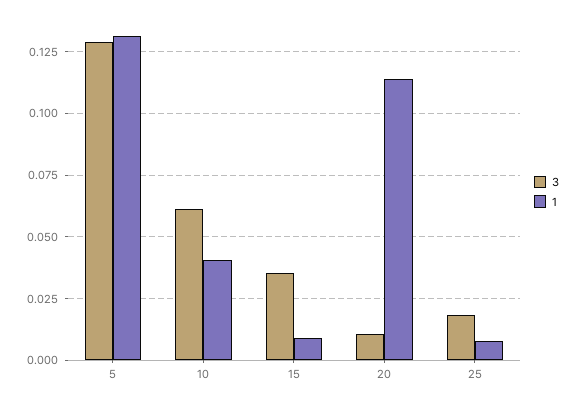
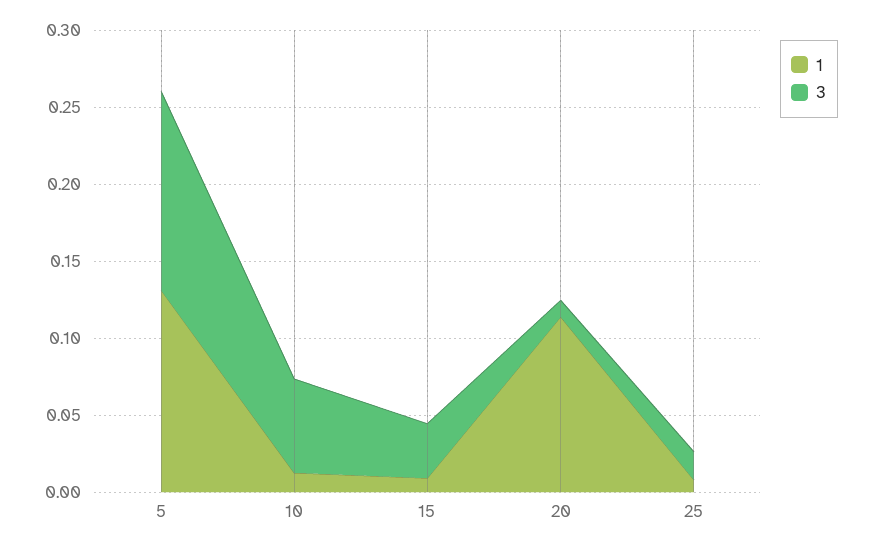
  {
    "3": {
      "5": 0.13,
      "10": 0.06,
      "15": 0.035,
      "20": 0.01,
      "25": 0.0175
    },
    "1": {
      "5": 0.13,
-     "10": 0.04,
+     "10": 0.01,
      "15": 0.01,
      "20": 0.115,
      "25": 0.0075
    }
  }

